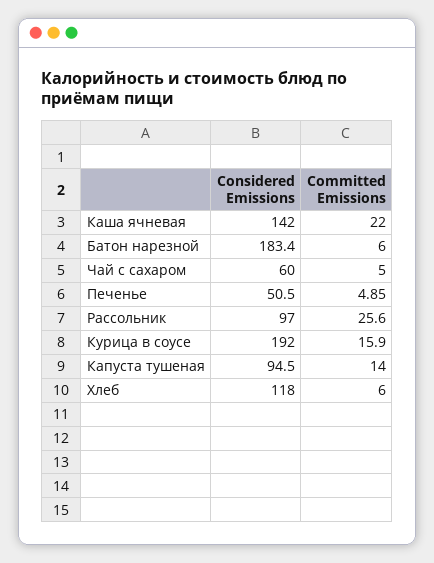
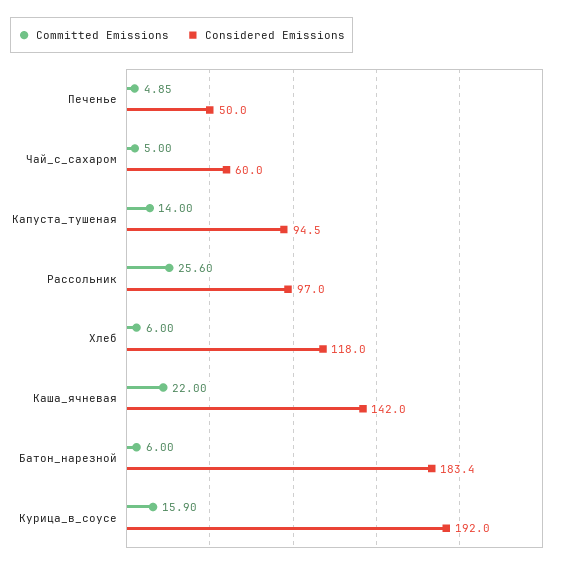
  {
    "Considered Emissions": {
      "Каша ячневая": 142,
      "Батон нарезной": 183.4,
      "Чай с сахаром": 60,
-     "Печенье": 50.5,
+     "Печенье": 50,
      "Рассольник": 97,
      "Курица в соусе": 192,
      "Капуста тушеная": 94.5,
      "Хлеб": 118
    },
    "Committed Emissions": {
      "Каша ячневая": 22,
      "Батон нарезной": 6,
      "Чай с сахаром": 5,
      "Печенье": 4.85,
      "Рассольник": 25.6,
      "Курица в соусе": 15.9,
      "Капуста тушеная": 14,
      "Хлеб": 6
    }
  }

